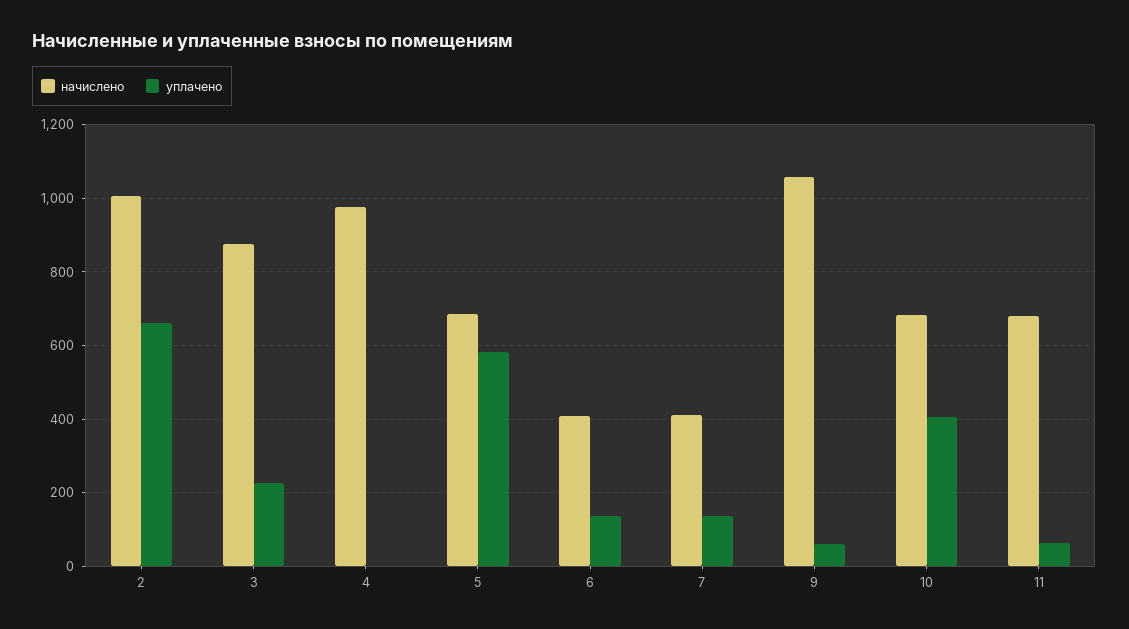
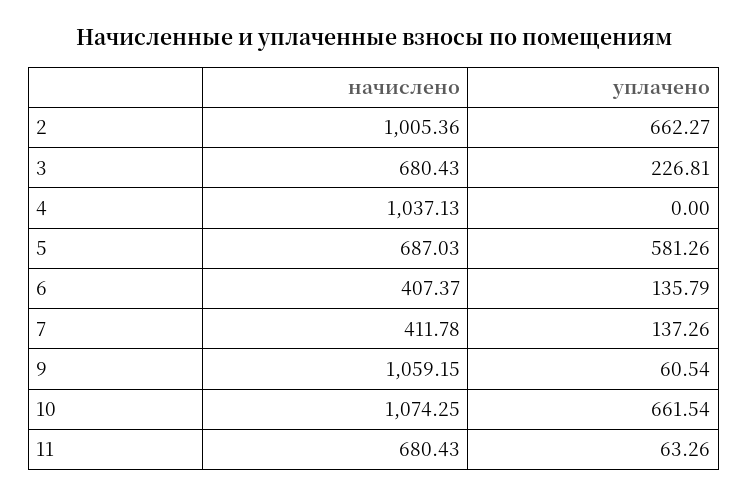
  {
    "начислено": {
      "2": 1005.36,
-     "3": 880,
+     "3": 680.43,
-     "4": 980,
+     "4": 1037.13,
      "5": 687.03,
      "6": 407.37,
      "7": 411.78,
      "9": 1059.15,
-     "10": 680,
+     "10": 1074.25,
      "11": 680.43
    },
    "уплачено": {
      "2": 662.27,
      "3": 226.81,
      "4": 0,
      "5": 581.26,
      "6": 135.79,
      "7": 137.26,
      "9": 60.54,
-     "10": 400,
+     "10": 661.54,
      "11": 63.26
    }
  }

